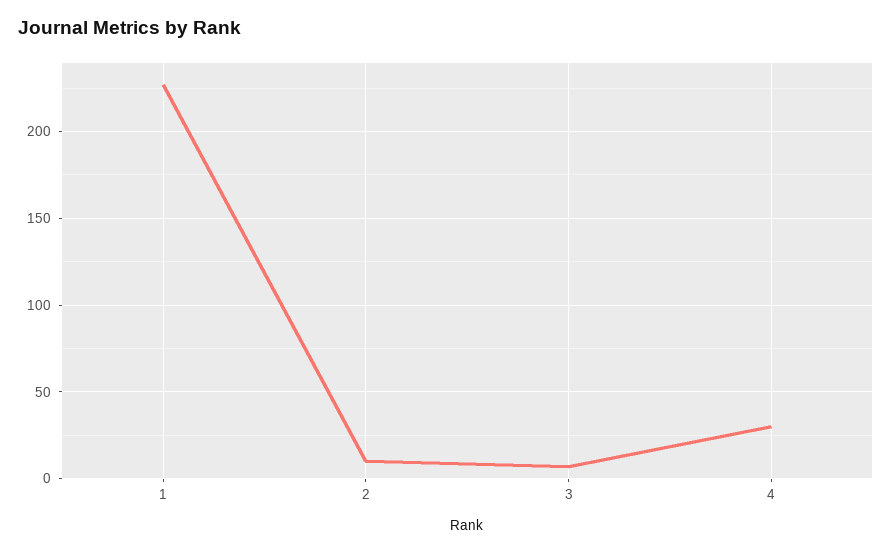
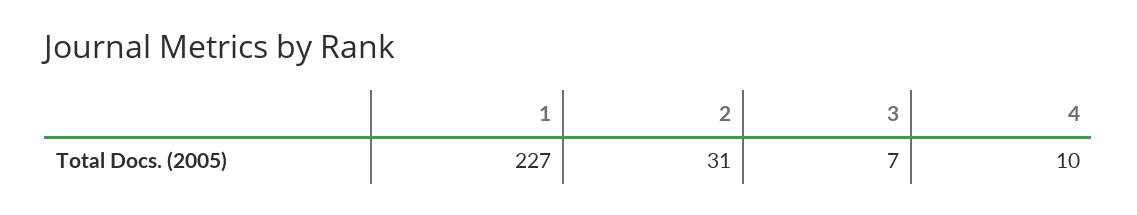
  {
    "1": 227,
-   "2": 10,
+   "2": 31,
    "3": 7,
-   "4": 30
+   "4": 10
  }

